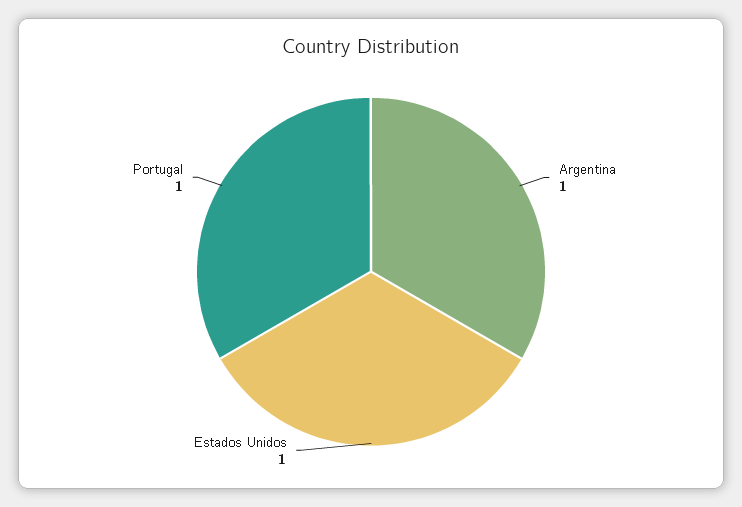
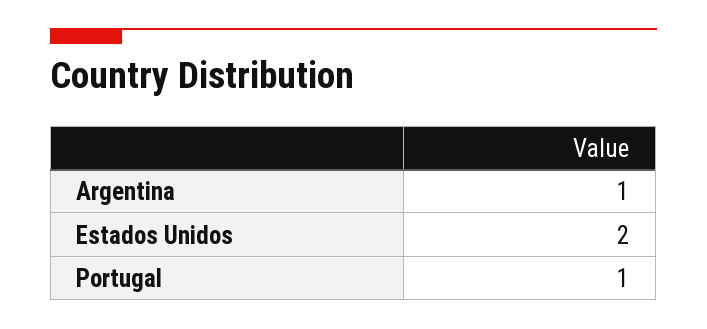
  {
    "Argentina": 1,
-   "Estados Unidos": 1,
+   "Estados Unidos": 2,
    "Portugal": 1
  }

